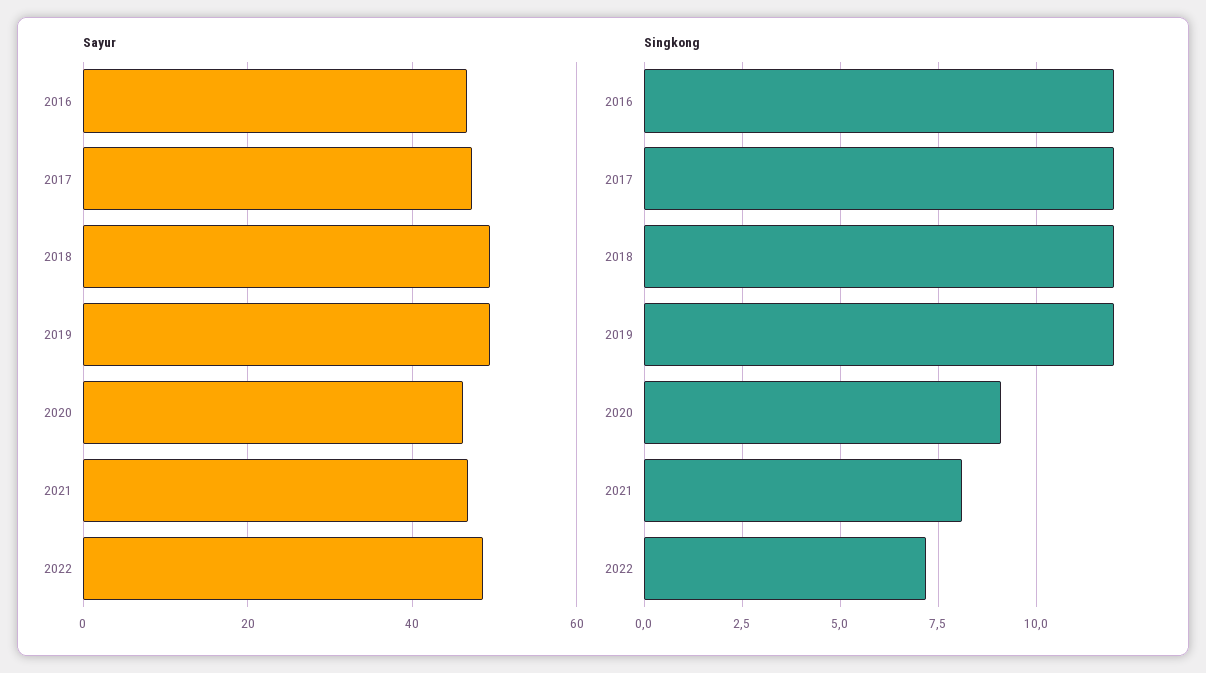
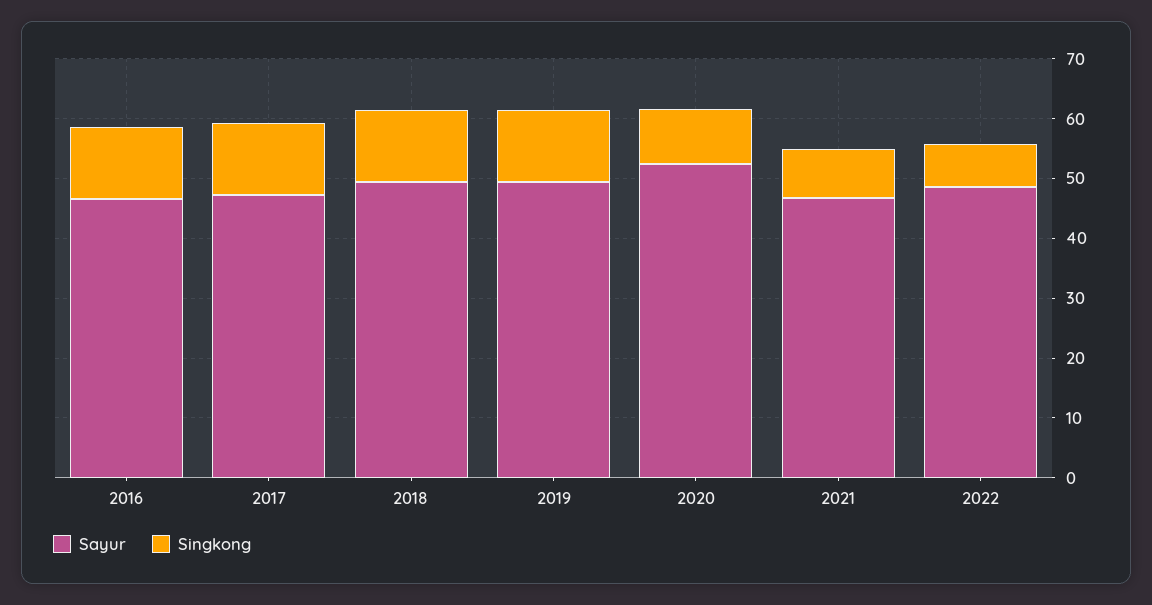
  {
    "Sayur": {
      "2016": 46,
      "2017": 48,
      "2018": 50,
      "2019": 50,
-     "2020": 46,
+     "2020": 52,
      "2021": 46,
      "2022": 48
    },
    "Singkong": {
      "2016": 12,
      "2017": 12,
      "2018": 12,
      "2019": 12,
      "2020": 9,
      "2021": 8,
      "2022": 7
    }
  }

